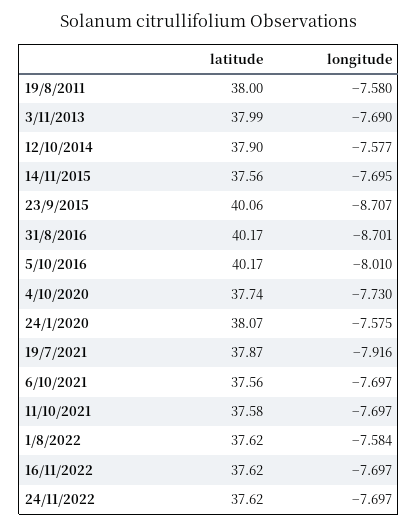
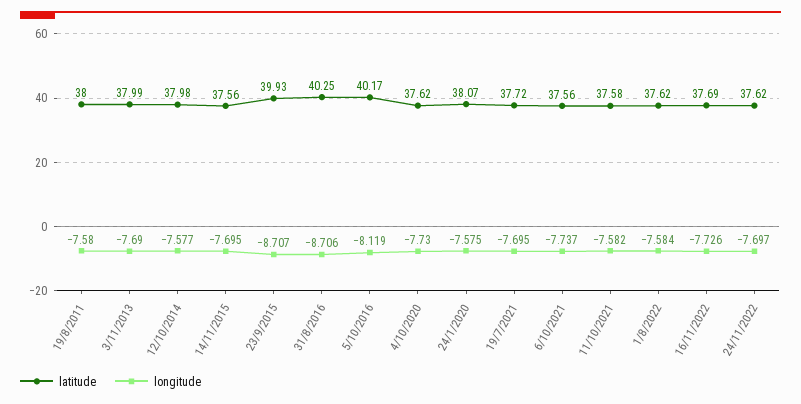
  {
    "latitude": {
      "19/8/2011": 38,
      "3/11/2013": 37.99,
-     "12/10/2014": 37.9,
+     "12/10/2014": 37.98,
      "14/11/2015": 37.56,
-     "23/9/2015": 40.06,
+     "23/9/2015": 39.93,
-     "31/8/2016": 40.17,
+     "31/8/2016": 40.25,
      "5/10/2016": 40.17,
-     "4/10/2020": 37.74,
+     "4/10/2020": 37.62,
      "24/1/2020": 38.07,
-     "19/7/2021": 37.87,
+     "19/7/2021": 37.72,
      "6/10/2021": 37.56,
      "11/10/2021": 37.58,
      "1/8/2022": 37.62,
-     "16/11/2022": 37.62,
+     "16/11/2022": 37.69,
      "24/11/2022": 37.62
    },
    "longitude": {
      "19/8/2011": -7.58,
      "3/11/2013": -7.69,
      "12/10/2014": -7.577,
      "14/11/2015": -7.695,
      "23/9/2015": -8.707,
-     "31/8/2016": -8.701,
+     "31/8/2016": -8.706,
-     "5/10/2016": -8.01,
+     "5/10/2016": -8.119,
      "4/10/2020": -7.73,
      "24/1/2020": -7.575,
-     "19/7/2021": -7.916,
+     "19/7/2021": -7.695,
-     "6/10/2021": -7.697,
+     "6/10/2021": -7.737,
-     "11/10/2021": -7.697,
+     "11/10/2021": -7.582,
      "1/8/2022": -7.584,
-     "16/11/2022": -7.697,
+     "16/11/2022": -7.726,
      "24/11/2022": -7.697
    }
  }

